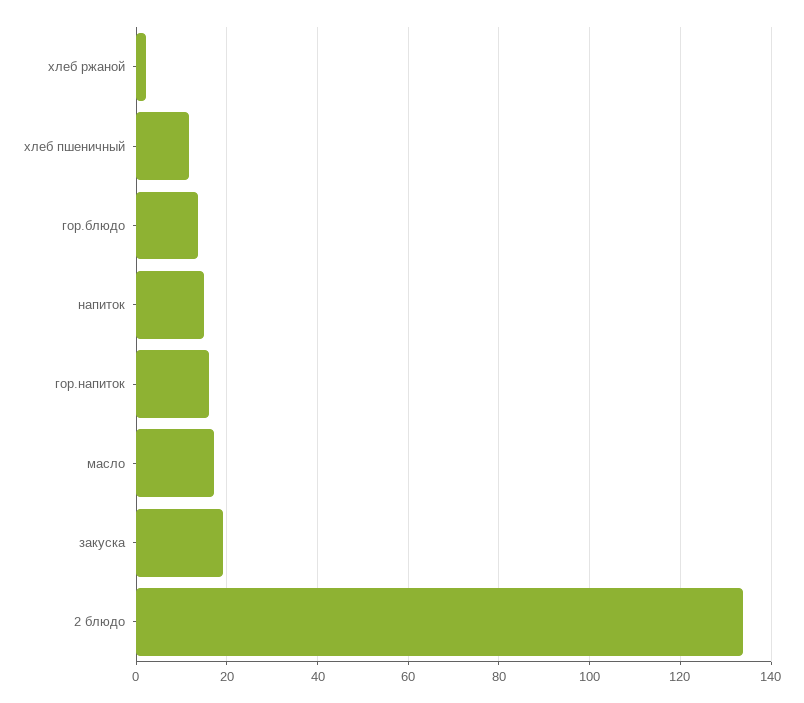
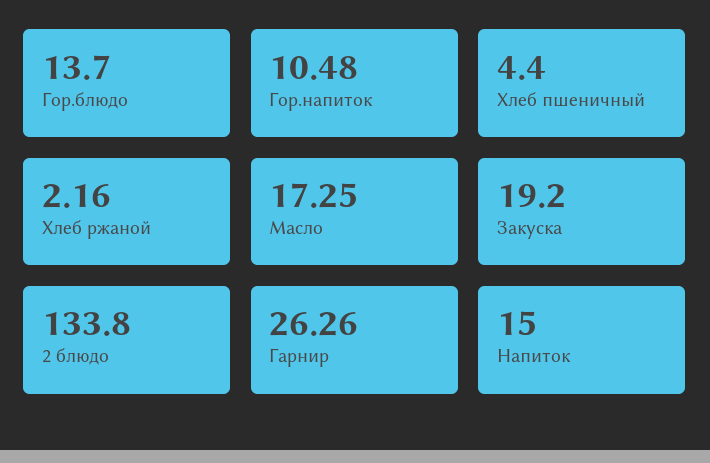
  {
    "хлеб ржаной": 2.16,
-   "хлеб пшеничный": 12,
+   "хлеб пшеничный": 4.4,
    "гор.блюдо": 13.7,
    "напиток": 15,
-   "гор.напиток": 16,
+   "гор.напиток": 10.48,
    "масло": 17.25,
    "закуска": 19.2,
-   "2 блюдо": 133.8
+   "2 блюдо": 133.8,
+   "Гарнир": 26.26
  }

